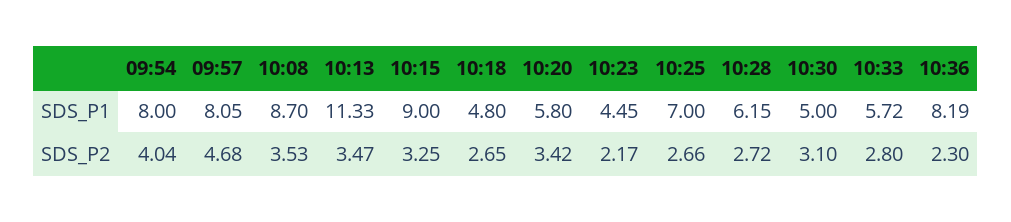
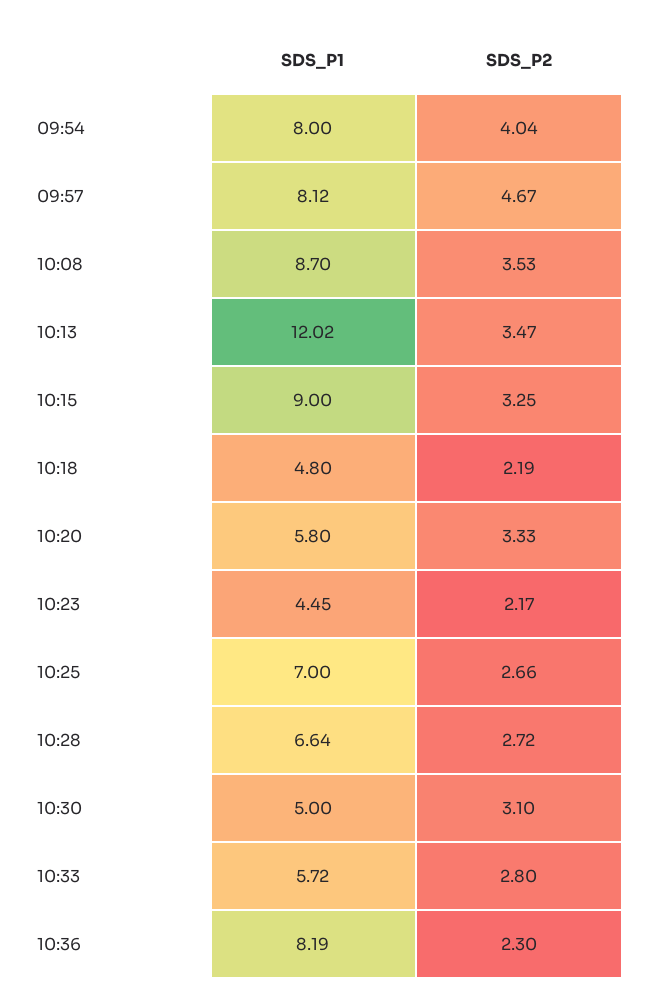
  {
    "09:54": {
      "SDS_P1": 8,
      "SDS_P2": 4.04
    },
    "09:57": {
-     "SDS_P1": 8.05,
+     "SDS_P1": 8.12,
-     "SDS_P2": 4.68
+     "SDS_P2": 4.67
    },
    "10:08": {
      "SDS_P1": 8.7,
      "SDS_P2": 3.53
    },
    "10:13": {
-     "SDS_P1": 11.33,
+     "SDS_P1": 12.02,
      "SDS_P2": 3.47
    },
    "10:15": {
      "SDS_P1": 9,
      "SDS_P2": 3.25
    },
    "10:18": {
      "SDS_P1": 4.8,
-     "SDS_P2": 2.65
+     "SDS_P2": 2.19
    },
    "10:20": {
      "SDS_P1": 5.8,
-     "SDS_P2": 3.42
+     "SDS_P2": 3.33
    },
    "10:23": {
      "SDS_P1": 4.45,
      "SDS_P2": 2.17
    },
    "10:25": {
      "SDS_P1": 7,
      "SDS_P2": 2.66
    },
    "10:28": {
-     "SDS_P1": 6.15,
+     "SDS_P1": 6.64,
      "SDS_P2": 2.72
    },
    "10:30": {
      "SDS_P1": 5,
      "SDS_P2": 3.1
    },
    "10:33": {
      "SDS_P1": 5.72,
      "SDS_P2": 2.8
    },
    "10:36": {
      "SDS_P1": 8.19,
      "SDS_P2": 2.3
    }
  }

